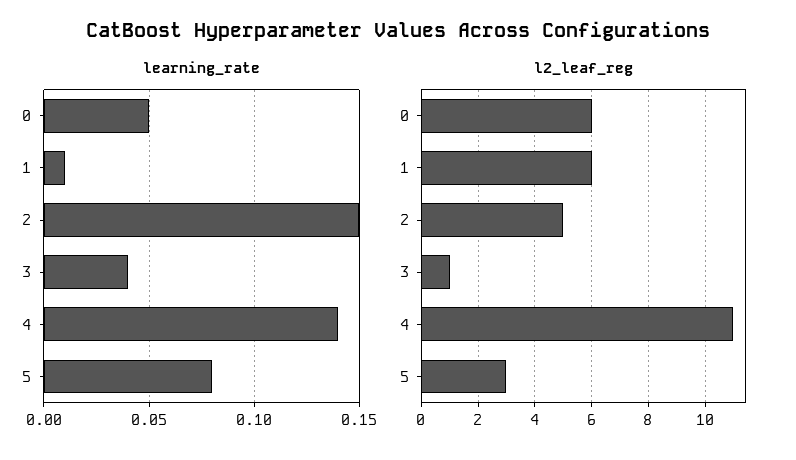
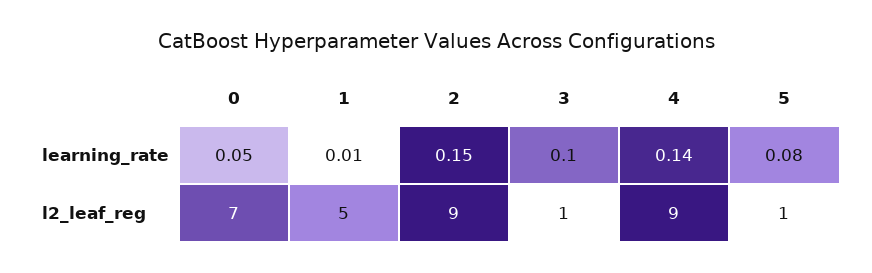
  {
    "learning_rate": {
      "0": 0.05,
      "1": 0.01,
      "2": 0.15,
-     "3": 0.04,
+     "3": 0.1,
      "4": 0.14,
      "5": 0.08
    },
    "l2_leaf_reg": {
-     "0": 6,
+     "0": 7,
-     "1": 6,
+     "1": 5,
-     "2": 5,
+     "2": 9,
      "3": 1,
-     "4": 11,
+     "4": 9,
-     "5": 3
+     "5": 1
    }
  }

